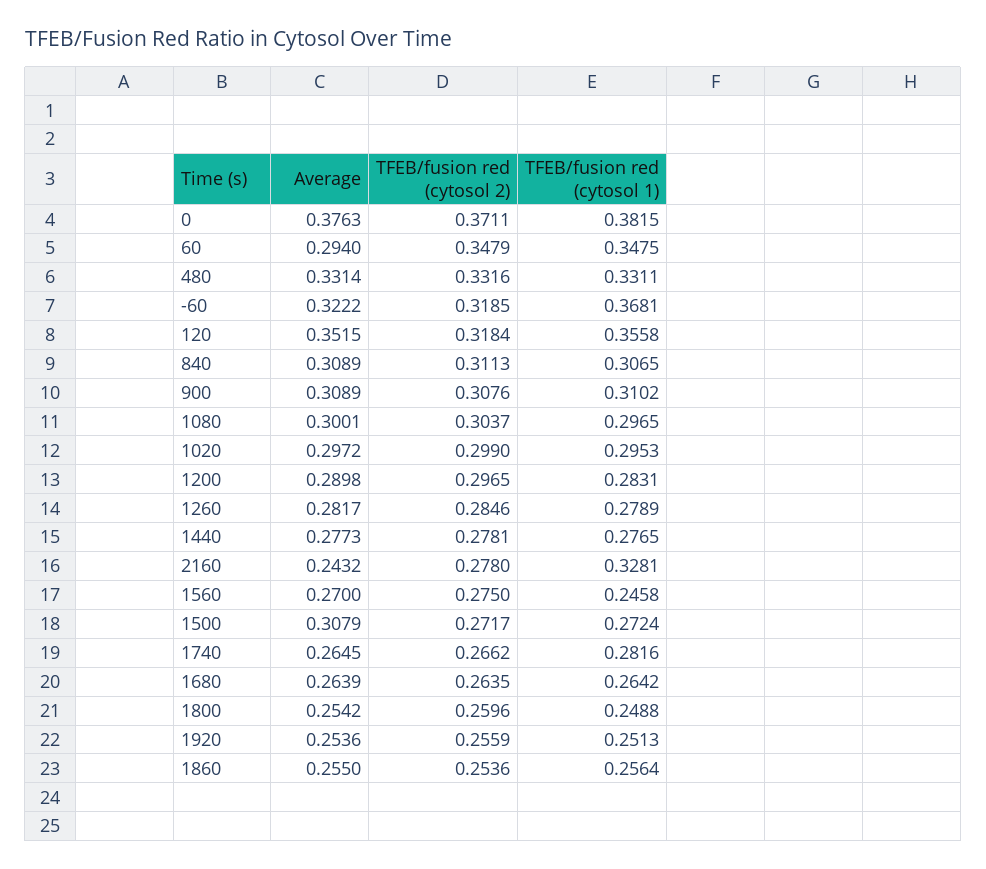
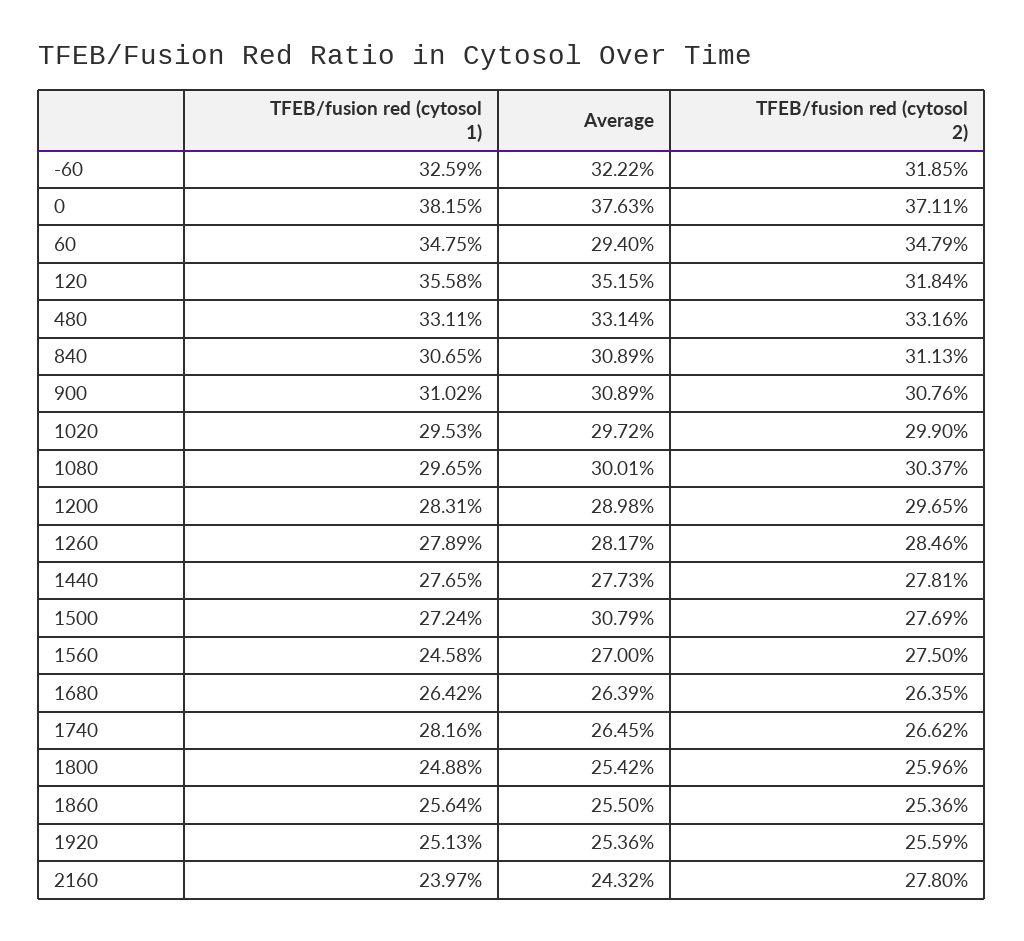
  {
    "Average": {
      "0": 0.3763,
      "60": 0.294,
      "480": 0.3314,
      "-60": 0.3222,
      "120": 0.3515,
      "840": 0.3089,
      "900": 0.3089,
      "1080": 0.3001,
      "1020": 0.2972,
      "1200": 0.2898,
      "1260": 0.2817,
      "1440": 0.2773,
      "2160": 0.2432,
      "1560": 0.27,
      "1500": 0.3079,
      "1740": 0.2645,
      "1680": 0.2639,
      "1800": 0.2542,
      "1920": 0.2536,
      "1860": 0.255
    },
    "TFEB/fusion red (cytosol 2)": {
      "0": 0.3711,
      "60": 0.3479,
      "480": 0.3316,
      "-60": 0.3185,
      "120": 0.3184,
      "840": 0.3113,
      "900": 0.3076,
      "1080": 0.3037,
      "1020": 0.299,
      "1200": 0.2965,
      "1260": 0.2846,
      "1440": 0.2781,
      "2160": 0.278,
      "1560": 0.275,
-     "1500": 0.2717,
+     "1500": 0.2769,
      "1740": 0.2662,
      "1680": 0.2635,
      "1800": 0.2596,
      "1920": 0.2559,
      "1860": 0.2536
    },
    "TFEB/fusion red (cytosol 1)": {
      "0": 0.3815,
      "60": 0.3475,
      "480": 0.3311,
-     "-60": 0.3681,
+     "-60": 0.3259,
      "120": 0.3558,
      "840": 0.3065,
      "900": 0.3102,
      "1080": 0.2965,
      "1020": 0.2953,
      "1200": 0.2831,
      "1260": 0.2789,
      "1440": 0.2765,
-     "2160": 0.3281,
+     "2160": 0.2397,
      "1560": 0.2458,
      "1500": 0.2724,
      "1740": 0.2816,
      "1680": 0.2642,
      "1800": 0.2488,
      "1920": 0.2513,
      "1860": 0.2564
    }
  }

